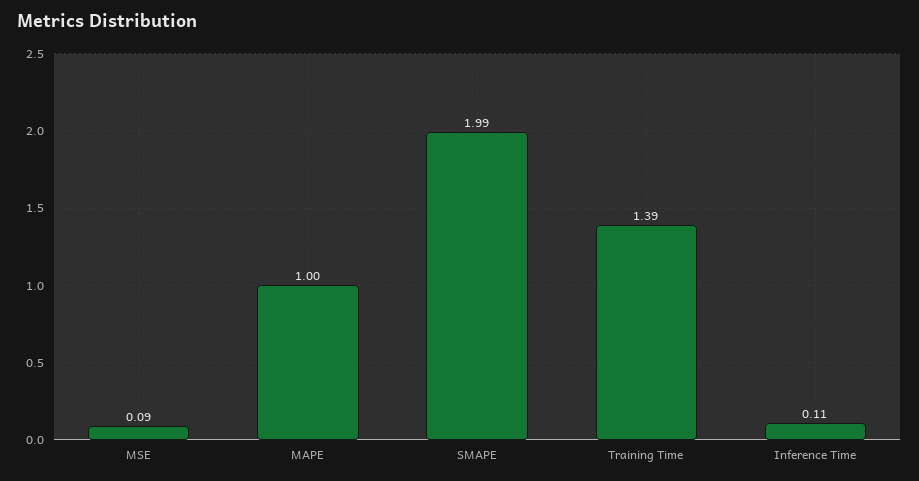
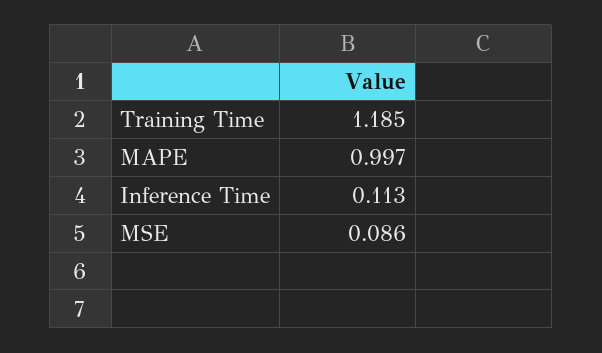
  {
    "MSE": 0.086,
    "MAPE": 0.997,
-   "SMAPE": 1.99,
-   "Training Time": 1.39,
+   "Training Time": 1.185,
    "Inference Time": 0.113
  }

